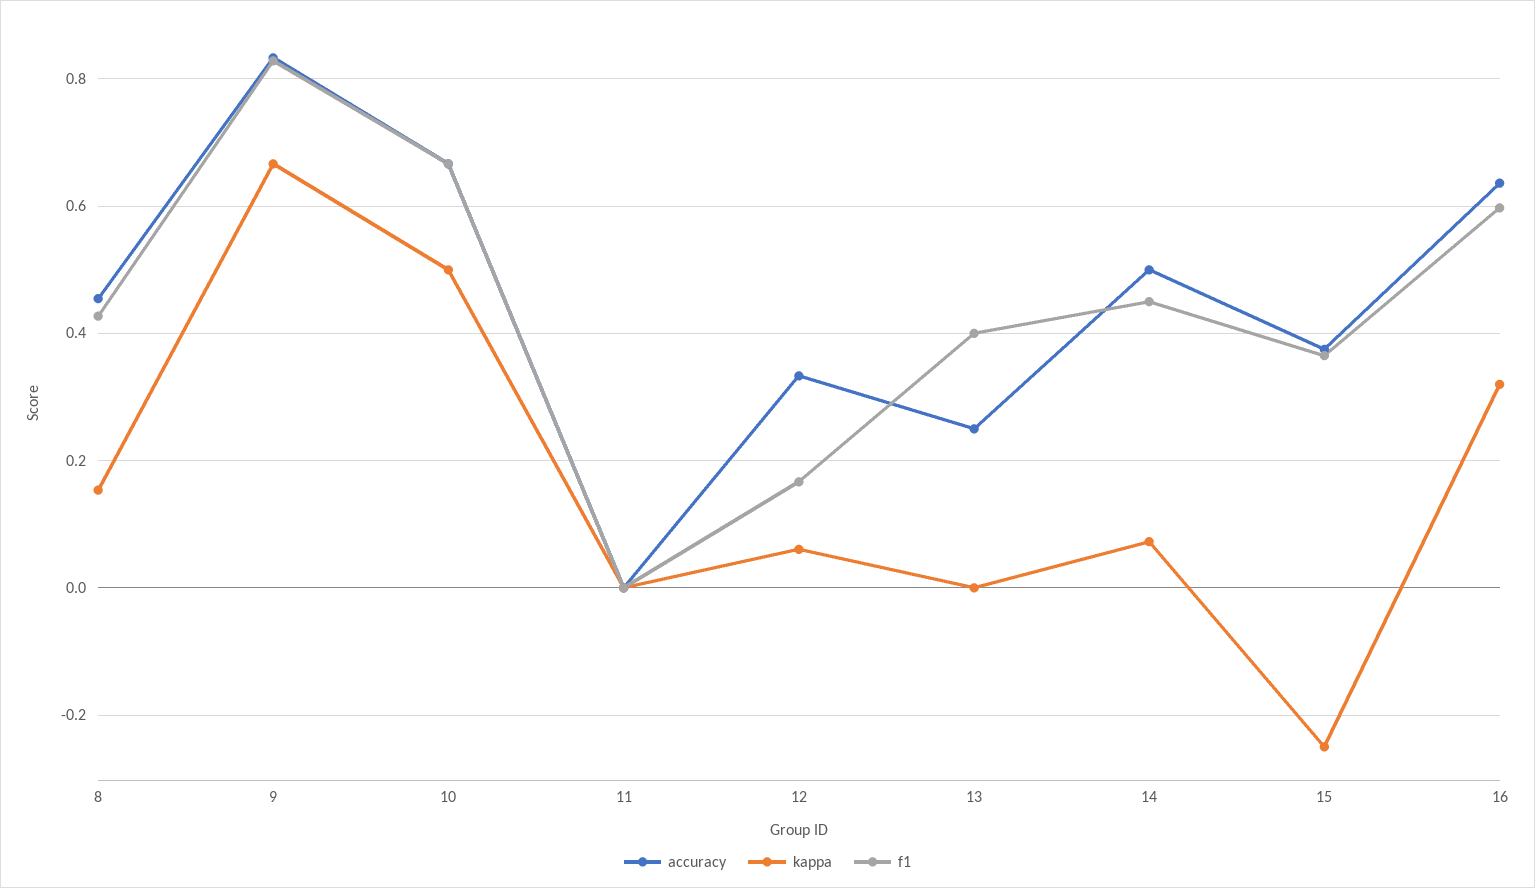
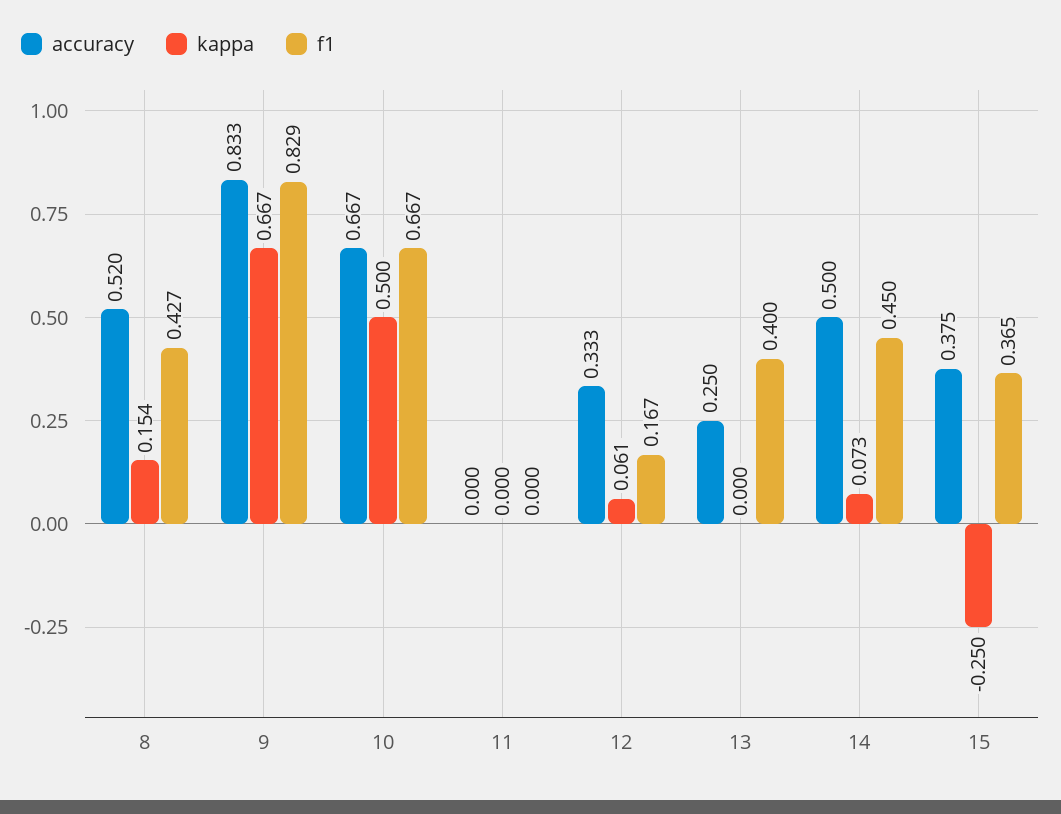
  {
    "accuracy": {
-     "8": 0.46,
+     "8": 0.52,
      "9": 0.833,
      "10": 0.667,
      "11": 0,
      "12": 0.333,
      "13": 0.25,
      "14": 0.5,
-     "15": 0.375,
+     "15": 0.375
-     "16": 0.64
    },
    "kappa": {
      "8": 0.154,
      "9": 0.667,
      "10": 0.5,
      "11": 0,
      "12": 0.061,
      "13": 0,
      "14": 0.073,
-     "15": -0.25,
+     "15": -0.25
-     "16": 0.32
    },
    "f1": {
      "8": 0.427,
      "9": 0.829,
      "10": 0.667,
      "11": 0,
      "12": 0.167,
      "13": 0.4,
      "14": 0.45,
-     "15": 0.365,
+     "15": 0.365
-     "16": 0.6
    }
  }

